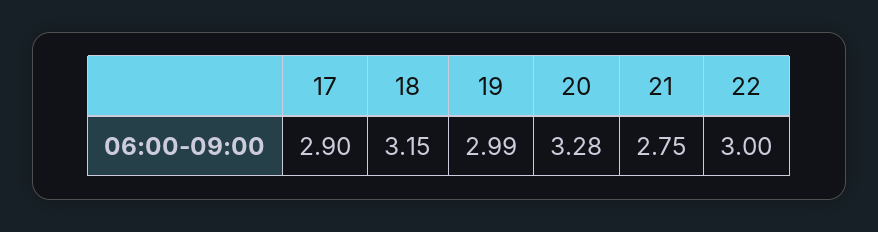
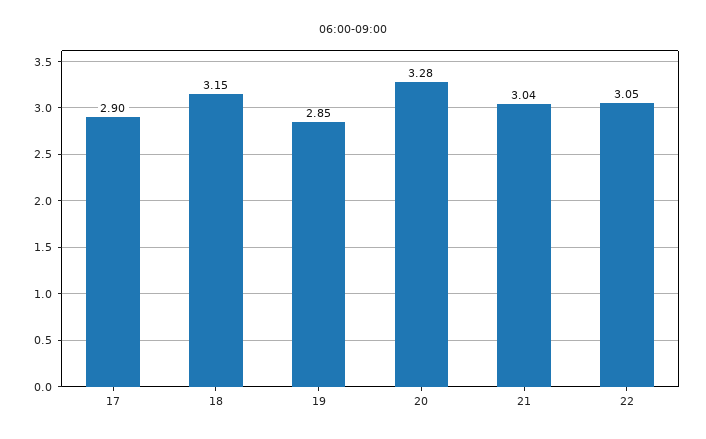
  {
    "17": 2.9,
    "18": 3.15,
-   "19": 2.99,
+   "19": 2.85,
    "20": 3.28,
-   "21": 2.75,
+   "21": 3.04,
-   "22": 3
+   "22": 3.05
  }

